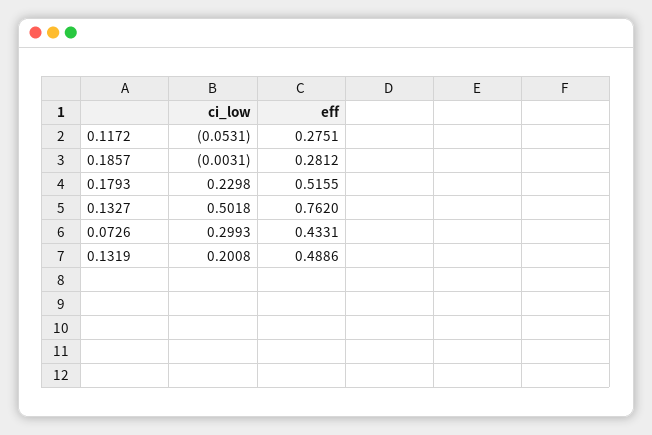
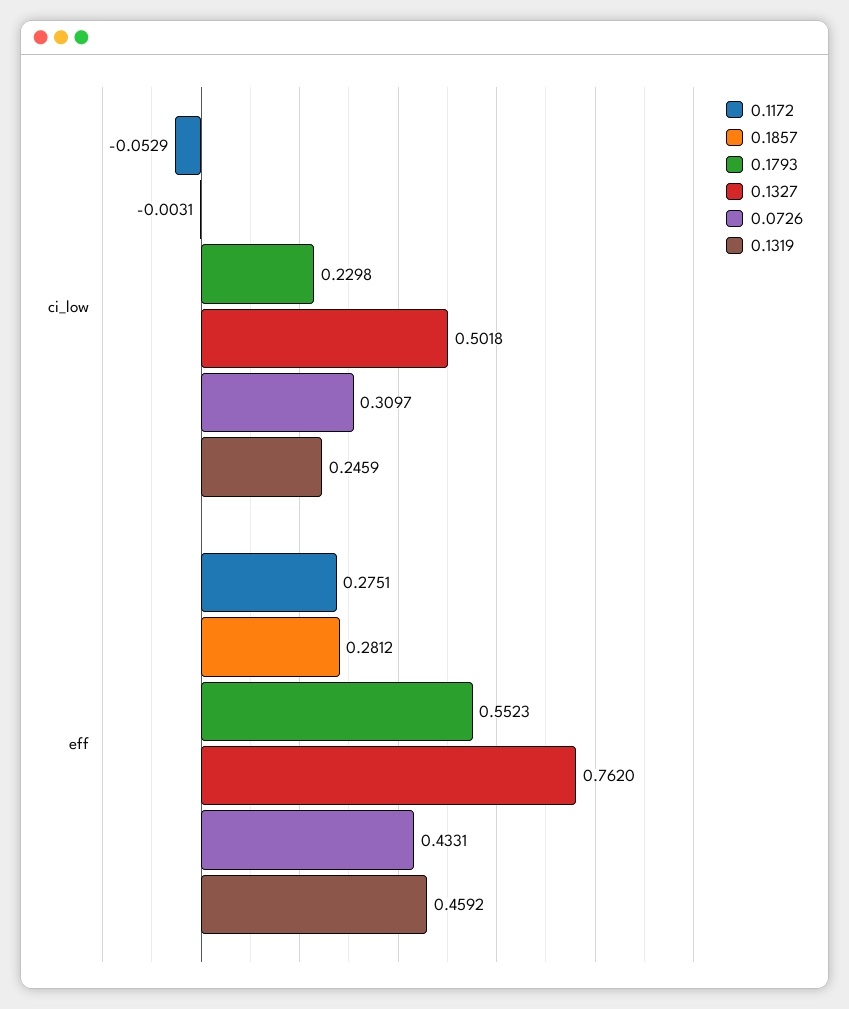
  {
    "0.1172": {
-     "ci_low": -0.0531,
+     "ci_low": -0.0529,
      "eff": 0.2751
    },
    "0.1857": {
      "ci_low": -0.0031,
      "eff": 0.2812
    },
    "0.1793": {
      "ci_low": 0.2298,
-     "eff": 0.5155
+     "eff": 0.5523
    },
    "0.1327": {
      "ci_low": 0.5018,
      "eff": 0.762
    },
    "0.0726": {
-     "ci_low": 0.2993,
+     "ci_low": 0.3097,
      "eff": 0.4331
    },
    "0.1319": {
-     "ci_low": 0.2008,
+     "ci_low": 0.2459,
-     "eff": 0.4886
+     "eff": 0.4592
    }
  }

